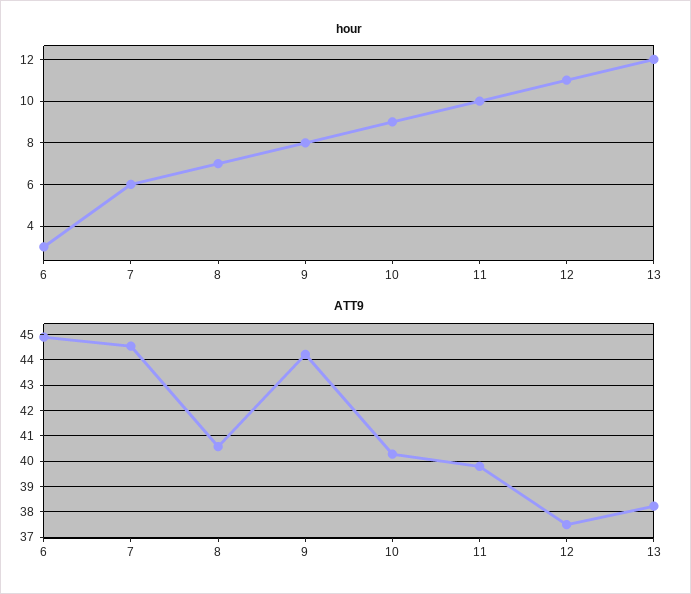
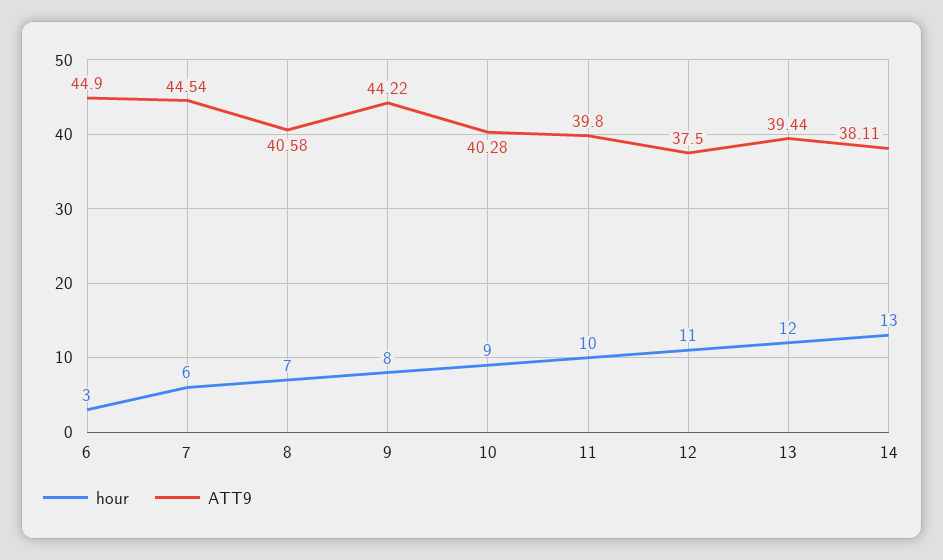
  {
    "hour": {
      "6": 3,
      "7": 6,
      "8": 7,
      "9": 8,
      "10": 9,
      "11": 10,
      "12": 11,
-     "13": 12
+     "13": 12,
+     "14": 13
    },
    "ATT9": {
      "6": 44.9,
      "7": 44.54,
      "8": 40.58,
      "9": 44.22,
      "10": 40.28,
      "11": 39.8,
      "12": 37.5,
-     "13": 38.25
+     "13": 39.44,
+     "14": 38.11
    }
  }

